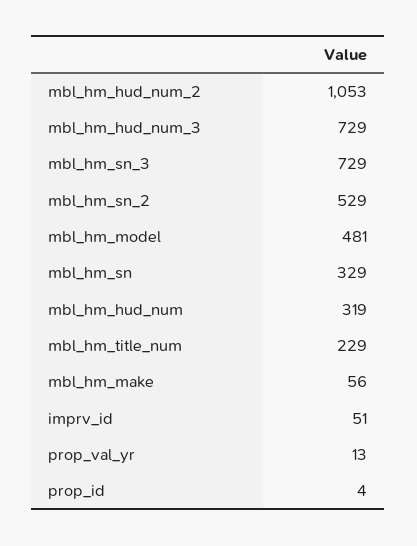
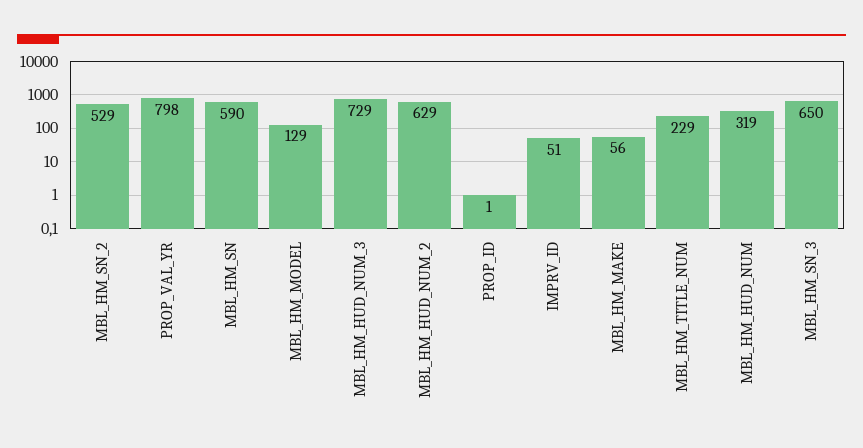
  {
-   "mbl_hm_hud_num_2": 1053,
+   "mbl_hm_hud_num_2": 629,
    "mbl_hm_hud_num_3": 729,
-   "mbl_hm_sn_3": 729,
+   "mbl_hm_sn_3": 650,
    "mbl_hm_sn_2": 529,
-   "mbl_hm_model": 481,
+   "mbl_hm_model": 129,
-   "mbl_hm_sn": 329,
+   "mbl_hm_sn": 590,
    "mbl_hm_hud_num": 319,
    "mbl_hm_title_num": 229,
    "mbl_hm_make": 56,
    "imprv_id": 51,
-   "prop_val_yr": 13,
+   "prop_val_yr": 798,
-   "prop_id": 4
+   "prop_id": 1
  }

